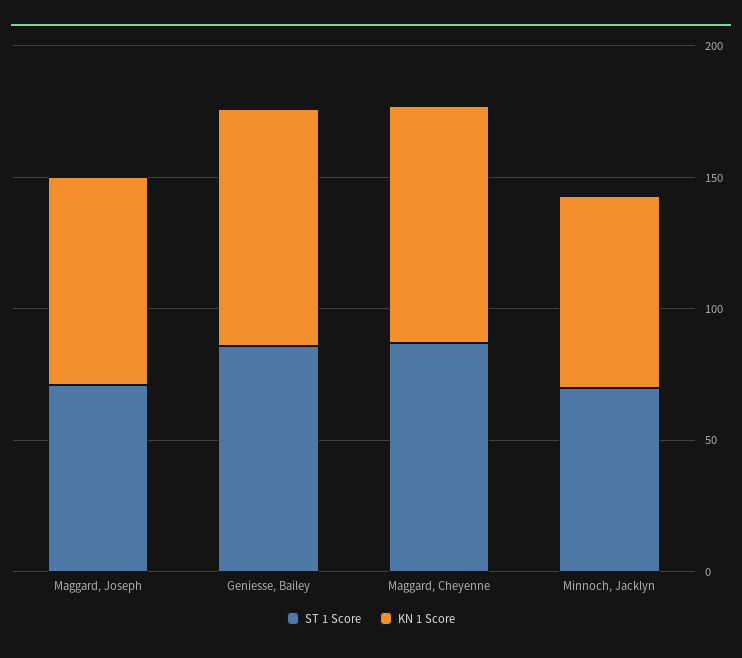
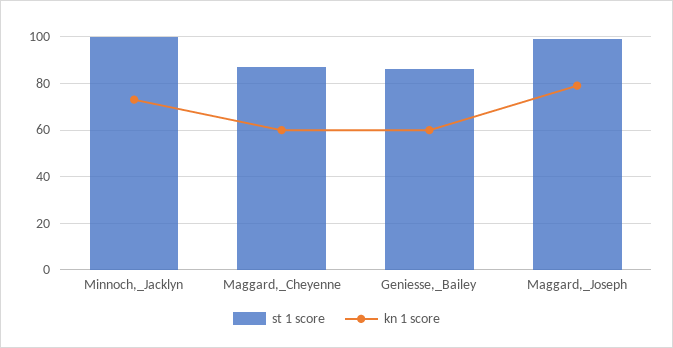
  {
    "ST 1 Score": {
-     "Maggard, Joseph": 70,
+     "Maggard, Joseph": 100,
      "Geniesse, Bailey": 85,
      "Maggard, Cheyenne": 85,
-     "Minnoch, Jacklyn": 70
+     "Minnoch, Jacklyn": 100
    },
    "KN 1 Score": {
      "Maggard, Joseph": 80,
-     "Geniesse, Bailey": 90,
+     "Geniesse, Bailey": 60,
-     "Maggard, Cheyenne": 90,
+     "Maggard, Cheyenne": 60,
      "Minnoch, Jacklyn": 75
    }
  }

